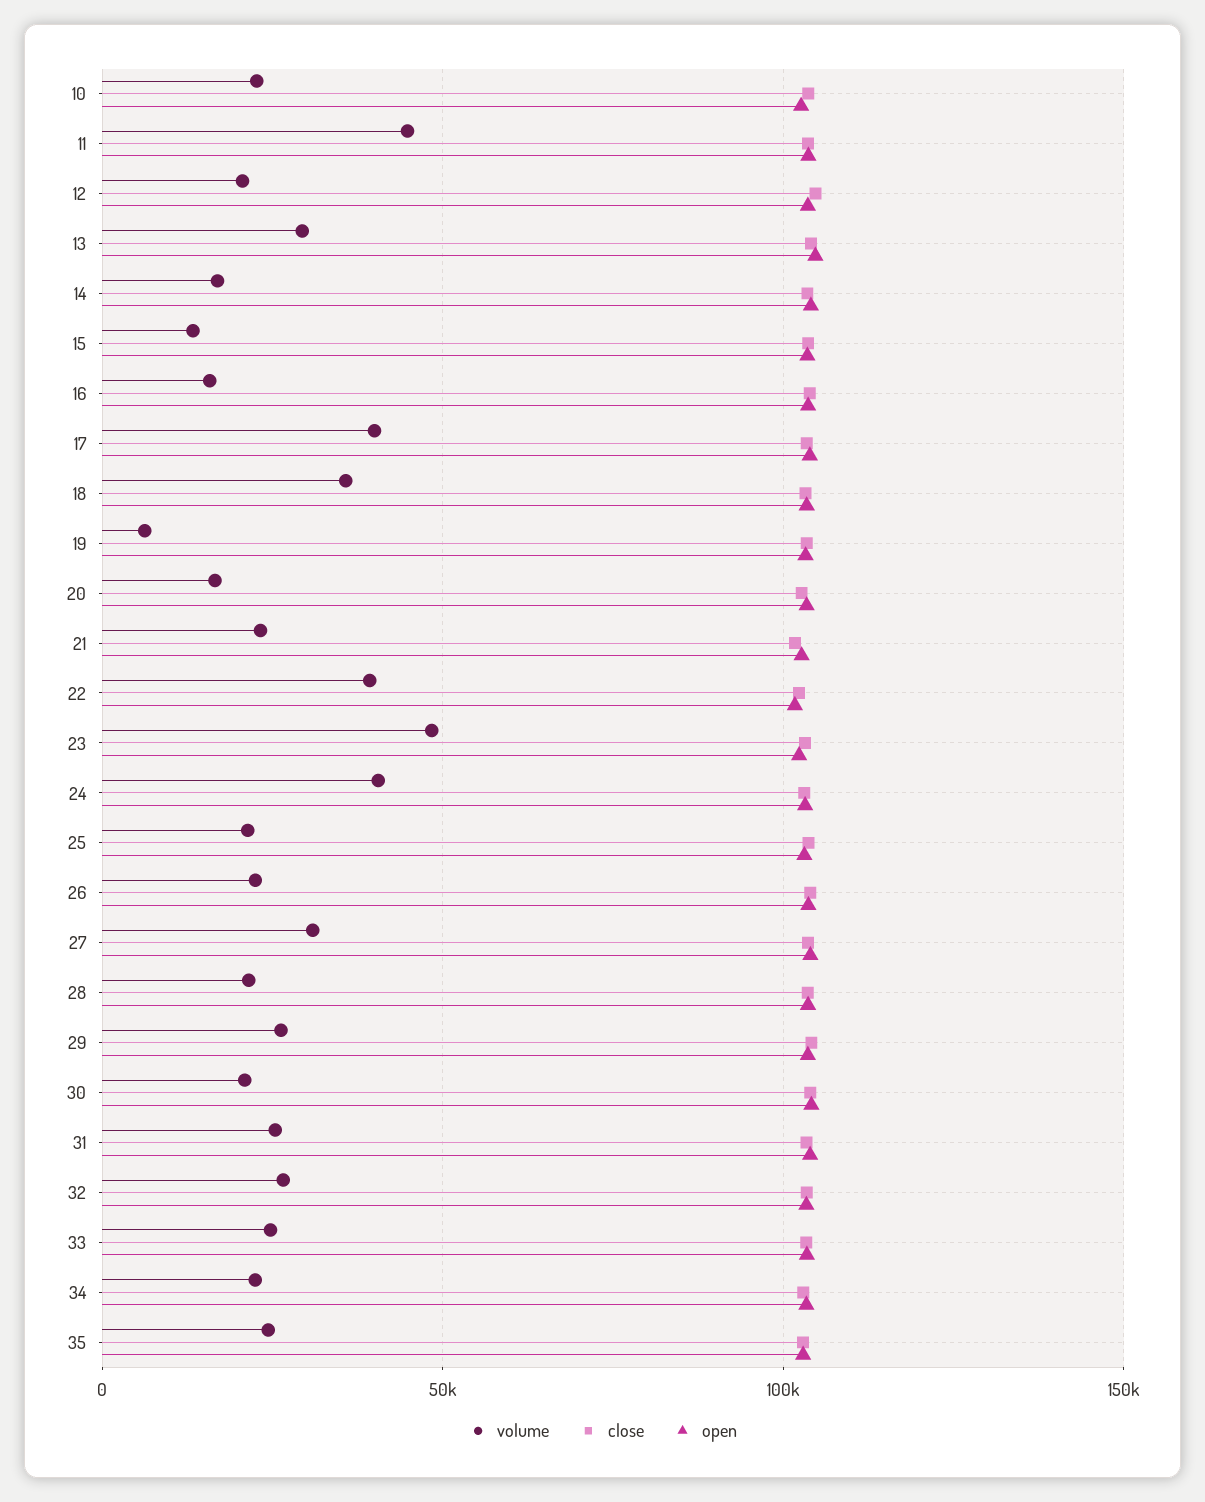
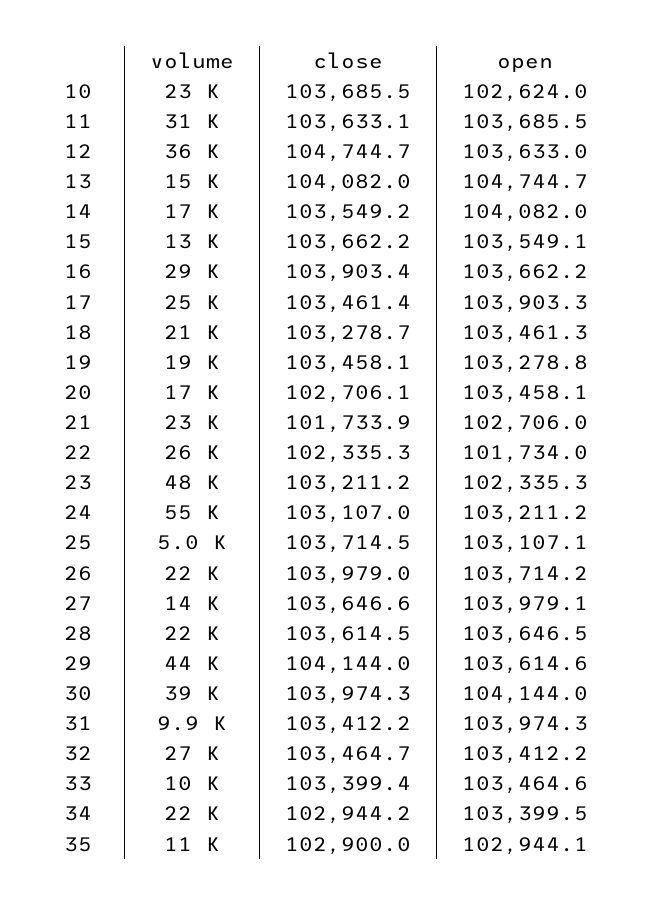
  {
    "volume": {
      "10": 23000,
-     "11": 45000,
+     "11": 31000,
-     "12": 20000,
+     "12": 36000,
-     "13": 30000,
+     "13": 15000,
      "14": 17000,
      "15": 13000,
-     "16": 15000,
+     "16": 29000,
-     "17": 40000,
+     "17": 25000,
-     "18": 35000,
+     "18": 21000,
-     "19": 5000,
+     "19": 19000,
      "20": 17000,
      "21": 23000,
-     "22": 40000,
+     "22": 26000,
      "23": 48000,
-     "24": 40000,
+     "24": 55000,
-     "25": 20000,
+     "25": 5000,
      "26": 22000,
-     "27": 30000,
+     "27": 14000,
      "28": 22000,
-     "29": 25000,
+     "29": 44000,
-     "30": 20000,
+     "30": 39000,
-     "31": 25000,
+     "31": 9900,
      "32": 27000,
-     "33": 25000,
+     "33": 10000,
      "34": 22000,
-     "35": 25000
+     "35": 11000
    },
    "close": {
      "10": 103685.5,
      "11": 103633.1,
      "12": 104744.7,
      "13": 104082,
      "14": 103549.2,
      "15": 103662.2,
      "16": 103903.4,
      "17": 103461.4,
      "18": 103278.7,
      "19": 103458.1,
      "20": 102706.1,
      "21": 101733.9,
      "22": 102335.3,
      "23": 103211.2,
      "24": 103107,
      "25": 103714.5,
      "26": 103979,
      "27": 103646.6,
      "28": 103614.5,
      "29": 104144,
      "30": 103974.3,
      "31": 103412.2,
      "32": 103464.7,
      "33": 103399.4,
      "34": 102944.2,
      "35": 102900
    },
    "open": {
      "10": 102624,
      "11": 103685.5,
      "12": 103633,
      "13": 104744.7,
      "14": 104082,
      "15": 103549.1,
      "16": 103662.2,
      "17": 103903.3,
      "18": 103461.3,
      "19": 103278.8,
      "20": 103458.1,
      "21": 102706,
      "22": 101734,
      "23": 102335.3,
      "24": 103211.2,
      "25": 103107.1,
      "26": 103714.2,
      "27": 103979.1,
      "28": 103646.5,
      "29": 103614.6,
      "30": 104144,
      "31": 103974.3,
      "32": 103412.2,
      "33": 103464.6,
      "34": 103399.5,
      "35": 102944.1
    }
  }

